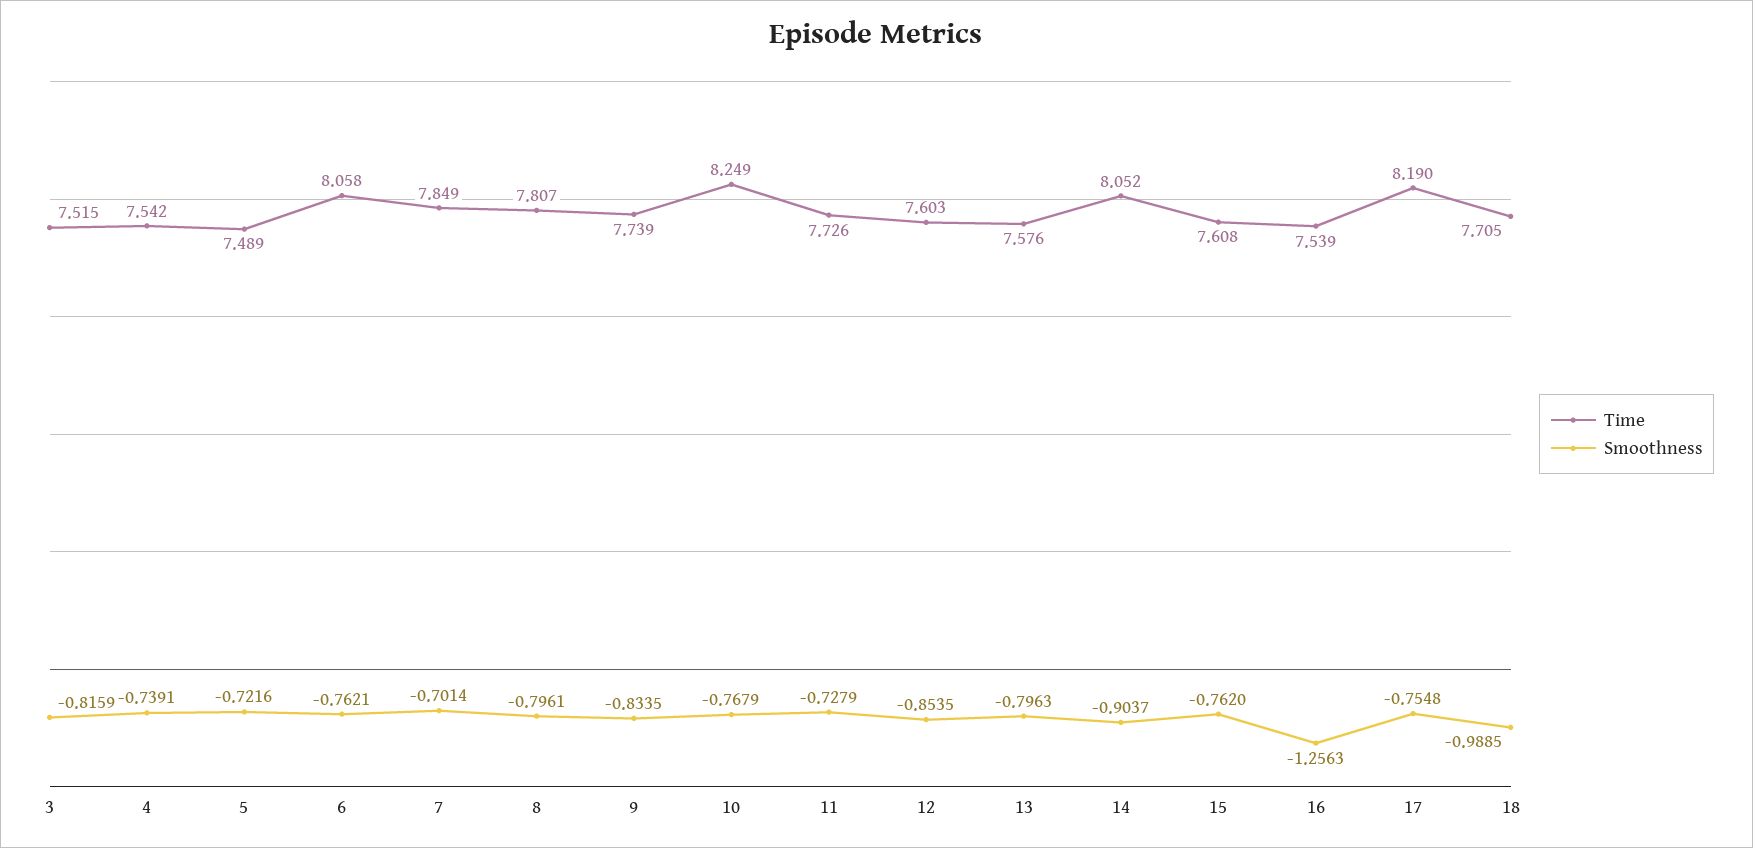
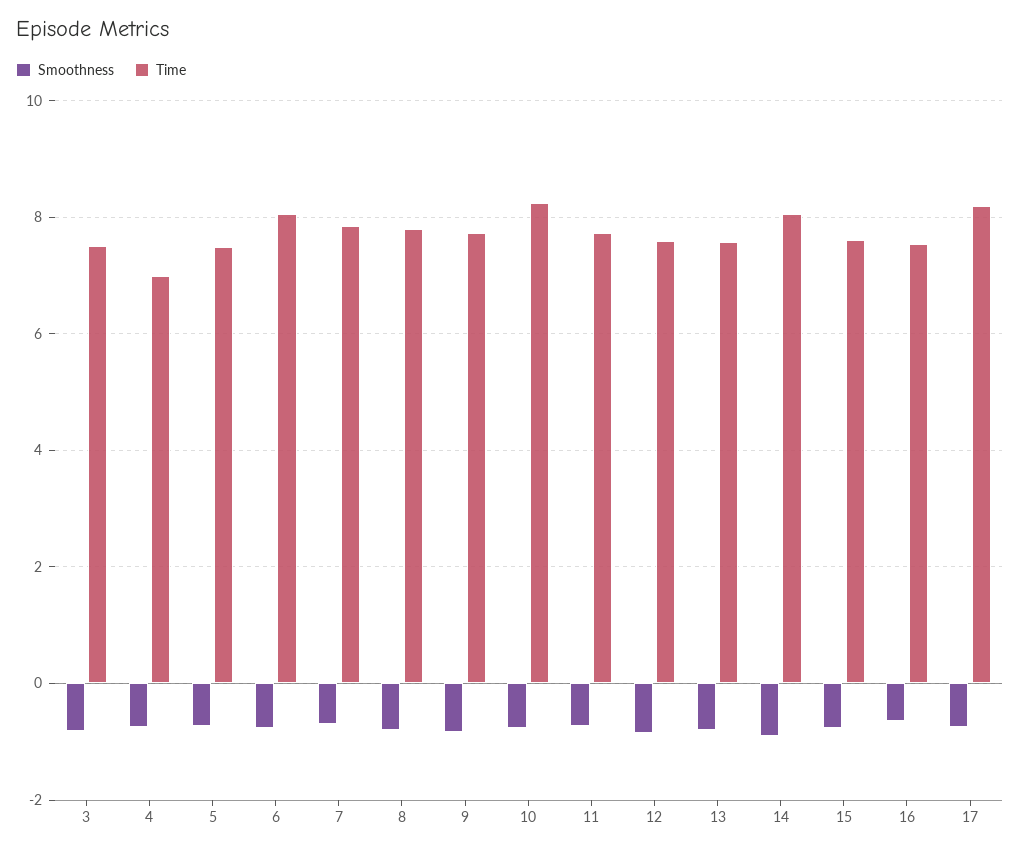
  {
    "Time": {
      "3": 7.515,
-     "4": 7.542,
+     "4": 7,
      "5": 7.489,
      "6": 8.058,
      "7": 7.849,
      "8": 7.807,
      "9": 7.739,
      "10": 8.249,
      "11": 7.726,
      "12": 7.603,
      "13": 7.576,
      "14": 8.052,
      "15": 7.608,
      "16": 7.539,
-     "17": 8.19,
+     "17": 8.19
-     "18": 7.705
    },
    "Smoothness": {
      "3": -0.8159,
      "4": -0.7391,
      "5": -0.7216,
      "6": -0.7621,
      "7": -0.7014,
      "8": -0.7961,
      "9": -0.8335,
      "10": -0.7679,
      "11": -0.7279,
      "12": -0.8535,
      "13": -0.7963,
      "14": -0.9037,
      "15": -0.762,
-     "16": -1.2563,
+     "16": -0.6,
-     "17": -0.7548,
+     "17": -0.7548
-     "18": -0.9885
    }
  }

